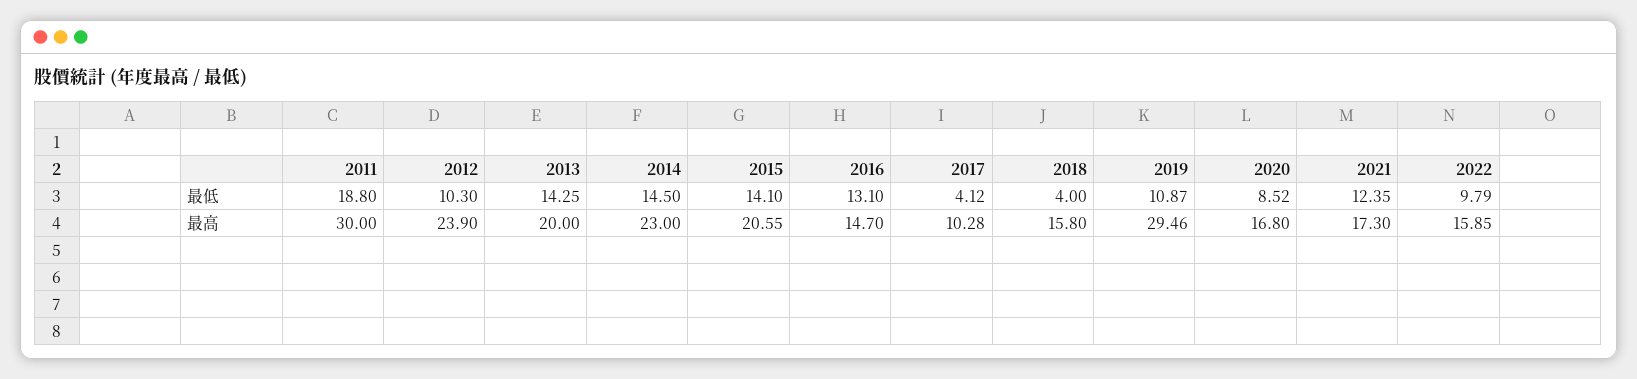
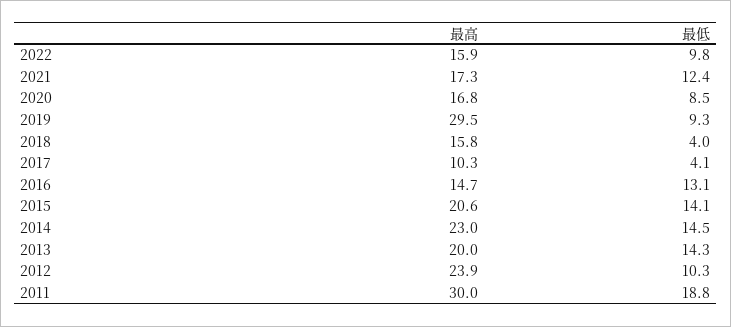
  {
    "2011": {
      "最低": 18.8,
      "最高": 30
    },
    "2012": {
      "最低": 10.3,
      "最高": 23.9
    },
    "2013": {
      "最低": 14.25,
      "最高": 20
    },
    "2014": {
      "最低": 14.5,
      "最高": 23
    },
    "2015": {
      "最低": 14.1,
      "最高": 20.55
    },
    "2016": {
      "最低": 13.1,
      "最高": 14.7
    },
    "2017": {
      "最低": 4.12,
      "最高": 10.28
    },
    "2018": {
      "最低": 4,
      "最高": 15.8
    },
    "2019": {
-     "最低": 10.87,
+     "最低": 9.3,
      "最高": 29.46
    },
    "2020": {
      "最低": 8.52,
      "最高": 16.8
    },
    "2021": {
      "最低": 12.35,
      "最高": 17.3
    },
    "2022": {
      "最低": 9.79,
      "最高": 15.85
    }
  }

